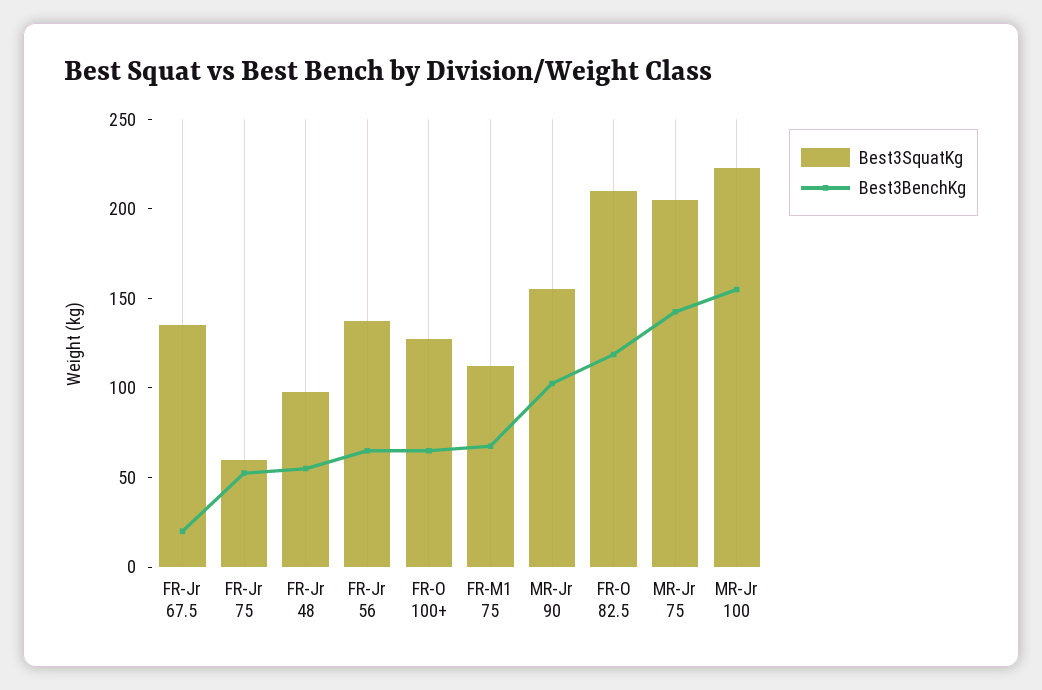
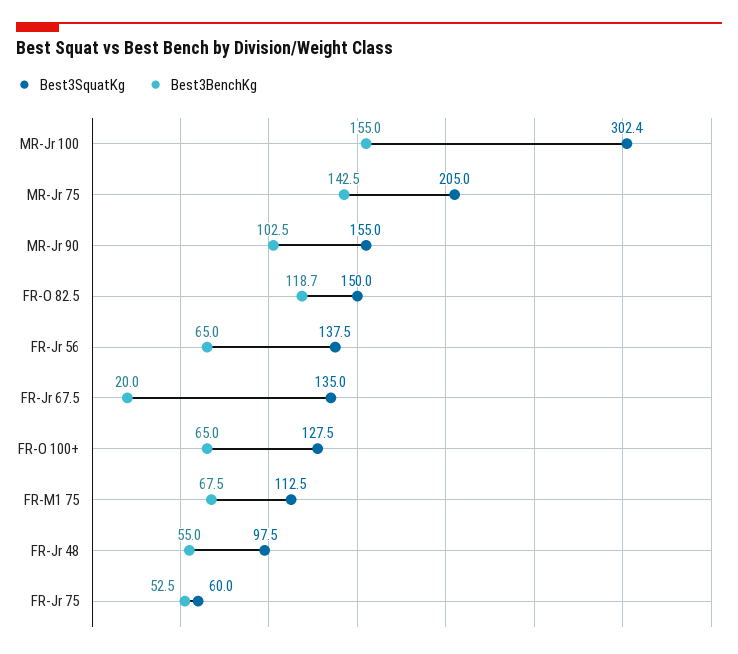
  {
    "Best3SquatKg": {
      "FR-Jr 67.5": 135,
      "FR-Jr 75": 60,
      "FR-Jr 48": 97.5,
      "FR-Jr 56": 137.5,
      "FR-O 100+": 127.5,
      "FR-M1 75": 112.5,
      "MR-Jr 90": 155,
-     "FR-O 82.5": 210,
+     "FR-O 82.5": 150,
      "MR-Jr 75": 205,
-     "MR-Jr 100": 220
+     "MR-Jr 100": 302.4
    },
    "Best3BenchKg": {
      "FR-Jr 67.5": 20,
      "FR-Jr 75": 52.5,
      "FR-Jr 48": 55,
      "FR-Jr 56": 65,
      "FR-O 100+": 65,
      "FR-M1 75": 67.5,
      "MR-Jr 90": 102.5,
      "FR-O 82.5": 118.7,
      "MR-Jr 75": 142.5,
      "MR-Jr 100": 155
    }
  }

